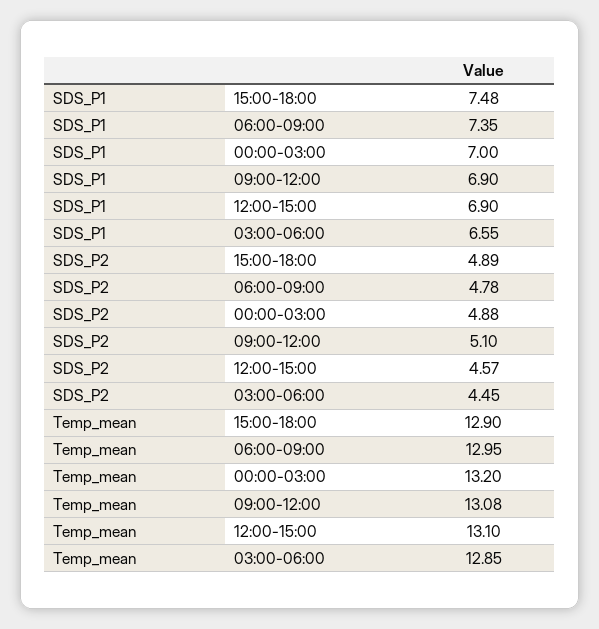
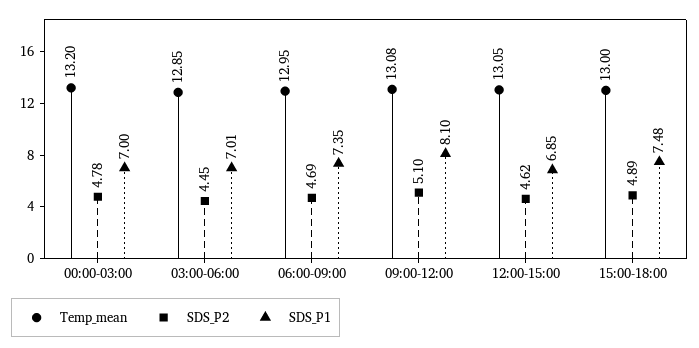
  {
    "SDS_P1": {
      "15:00-18:00": 7.48,
      "06:00-09:00": 7.35,
      "00:00-03:00": 7,
-     "09:00-12:00": 6.9,
+     "09:00-12:00": 8.1,
-     "12:00-15:00": 6.9,
+     "12:00-15:00": 6.85,
-     "03:00-06:00": 6.55
+     "03:00-06:00": 7.01
    },
    "SDS_P2": {
      "15:00-18:00": 4.89,
-     "06:00-09:00": 4.78,
+     "06:00-09:00": 4.69,
-     "00:00-03:00": 4.88,
+     "00:00-03:00": 4.78,
      "09:00-12:00": 5.1,
-     "12:00-15:00": 4.57,
+     "12:00-15:00": 4.62,
      "03:00-06:00": 4.45
    },
    "Temp_mean": {
-     "15:00-18:00": 12.9,
+     "15:00-18:00": 13,
      "06:00-09:00": 12.95,
      "00:00-03:00": 13.2,
      "09:00-12:00": 13.08,
-     "12:00-15:00": 13.1,
+     "12:00-15:00": 13.05,
      "03:00-06:00": 12.85
    }
  }

